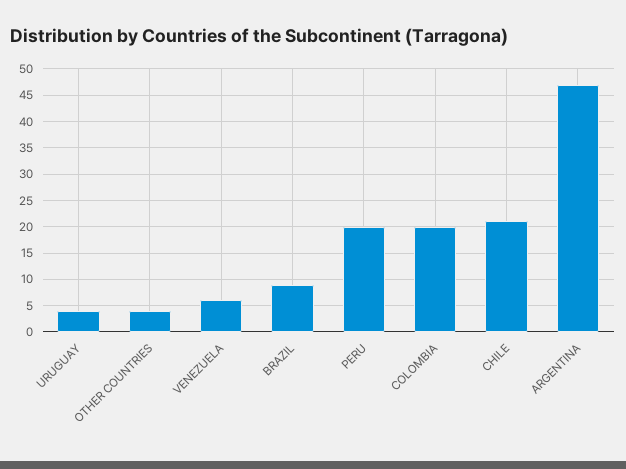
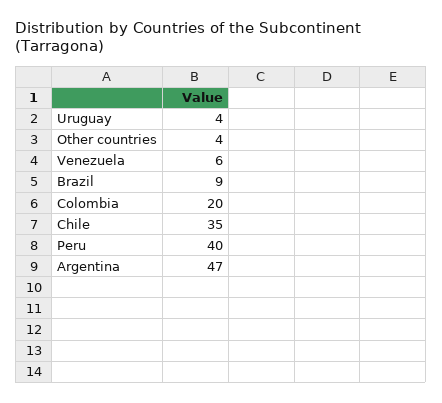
  {
    "URUGUAY": 4,
    "OTHER COUNTRIES": 4,
    "VENEZUELA": 6,
    "BRAZIL": 9,
-   "PERU": 20,
+   "PERU": 40,
    "COLOMBIA": 20,
-   "CHILE": 20,
+   "CHILE": 35,
    "ARGENTINA": 47
  }

